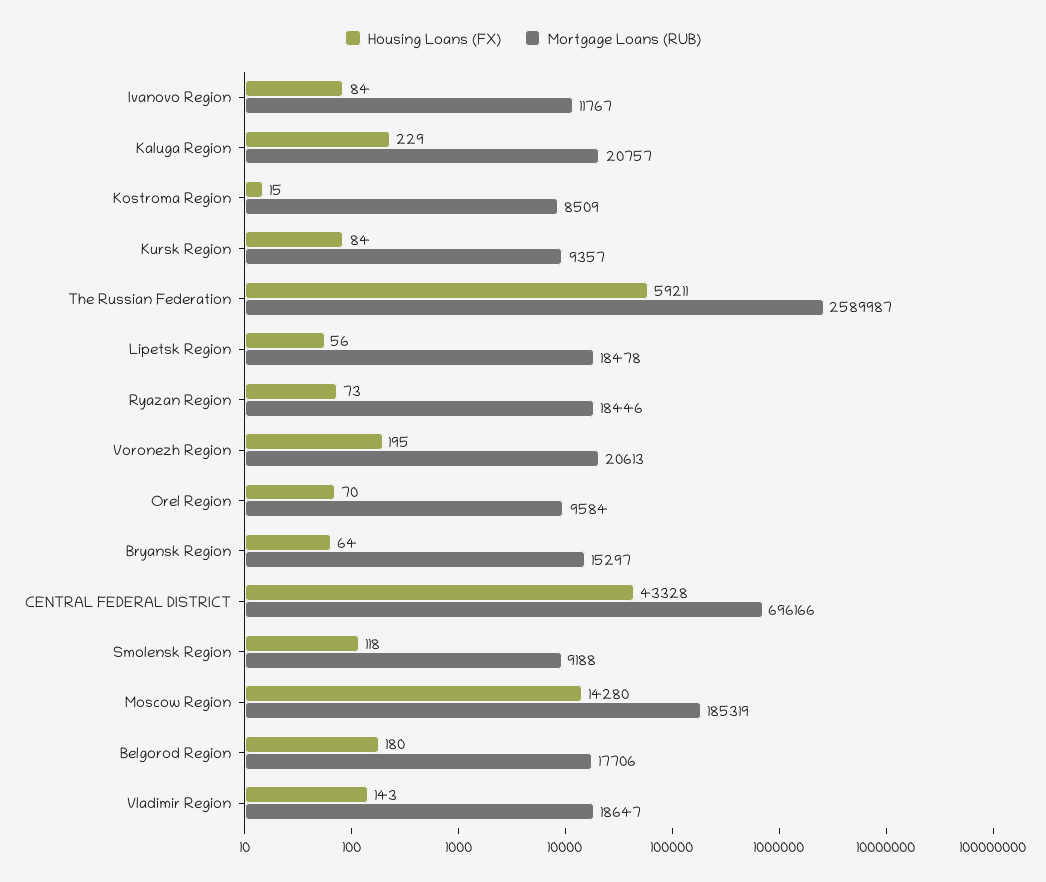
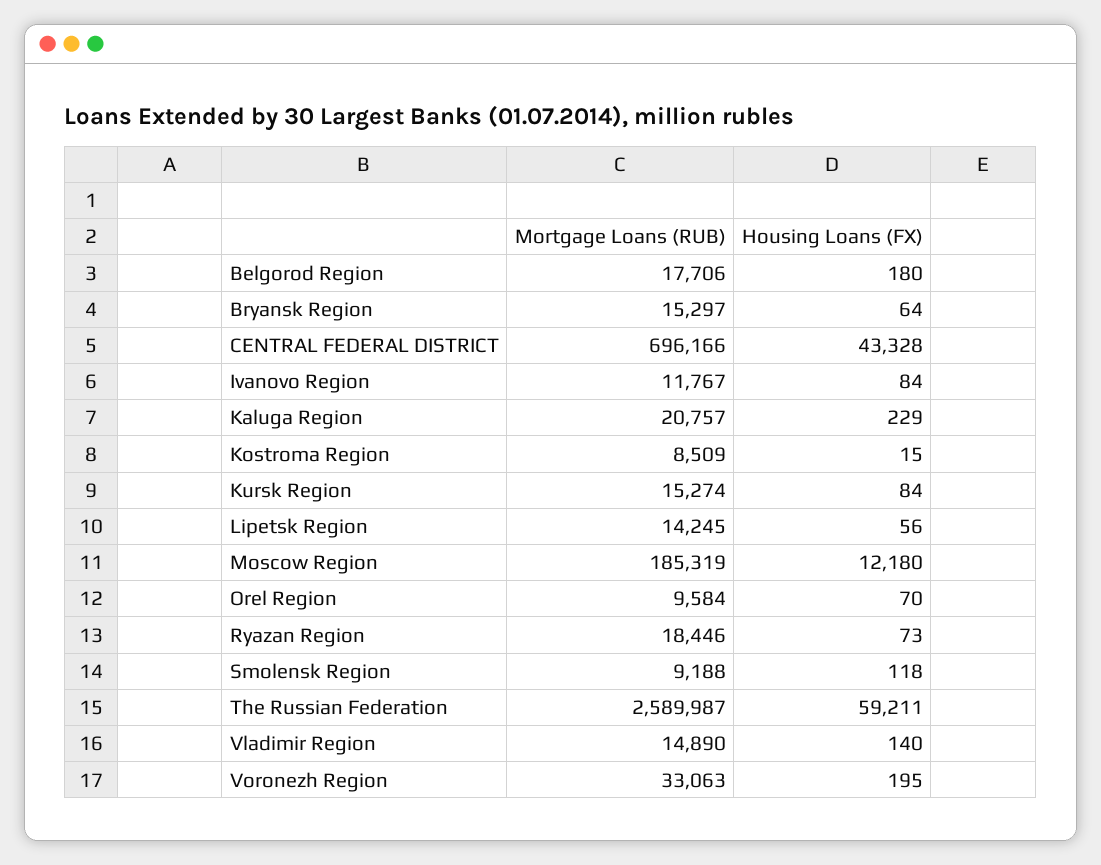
  {
    "Housing Loans (FX)": {
      "Ivanovo Region": 84,
      "Kaluga Region": 229,
      "Kostroma Region": 15,
      "Kursk Region": 84,
      "The Russian Federation": 59211,
      "Lipetsk Region": 56,
      "Ryazan Region": 73,
      "Voronezh Region": 195,
      "Orel Region": 70,
      "Bryansk Region": 64,
      "CENTRAL FEDERAL DISTRICT": 43328,
      "Smolensk Region": 118,
-     "Moscow Region": 14280,
+     "Moscow Region": 12180,
      "Belgorod Region": 180,
-     "Vladimir Region": 143
+     "Vladimir Region": 140
    },
    "Mortgage Loans (RUB)": {
      "Ivanovo Region": 11767,
      "Kaluga Region": 20757,
      "Kostroma Region": 8509,
-     "Kursk Region": 9357,
+     "Kursk Region": 15274,
      "The Russian Federation": 2589987,
-     "Lipetsk Region": 18478,
+     "Lipetsk Region": 14245,
      "Ryazan Region": 18446,
-     "Voronezh Region": 20613,
+     "Voronezh Region": 33063,
      "Orel Region": 9584,
      "Bryansk Region": 15297,
      "CENTRAL FEDERAL DISTRICT": 696166,
      "Smolensk Region": 9188,
      "Moscow Region": 185319,
      "Belgorod Region": 17706,
-     "Vladimir Region": 18647
+     "Vladimir Region": 14890
    }
  }

